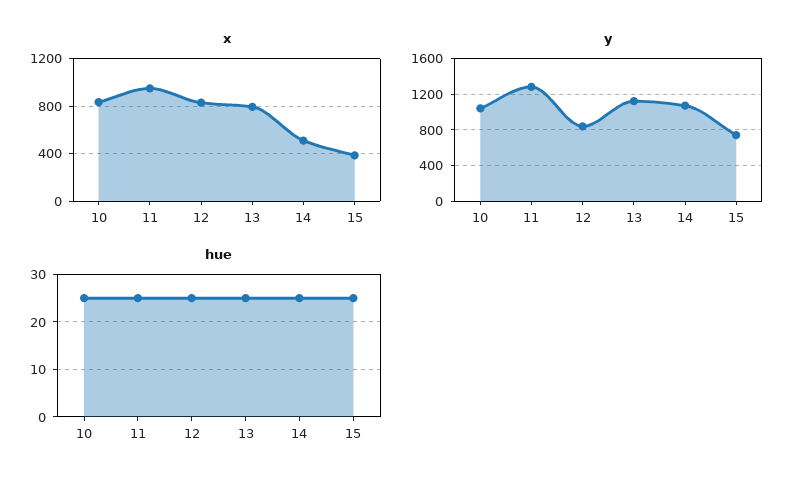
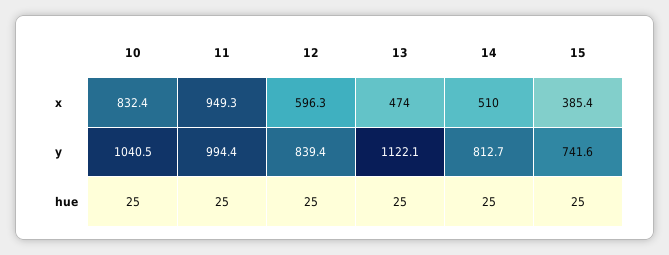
  {
    "x": {
      "10": 832.4,
      "11": 949.3,
-     "12": 800,
+     "12": 596.3,
-     "13": 800,
+     "13": 474,
      "14": 510,
      "15": 385.4
    },
    "y": {
      "10": 1040.5,
-     "11": 1300,
+     "11": 994.4,
      "12": 839.4,
      "13": 1122.1,
-     "14": 1100,
+     "14": 812.7,
      "15": 741.6
    },
    "hue": {
      "10": 25,
      "11": 25,
      "12": 25,
      "13": 25,
      "14": 25,
      "15": 25
    }
  }

